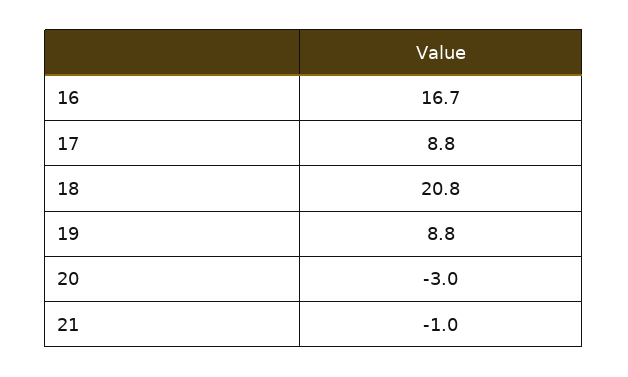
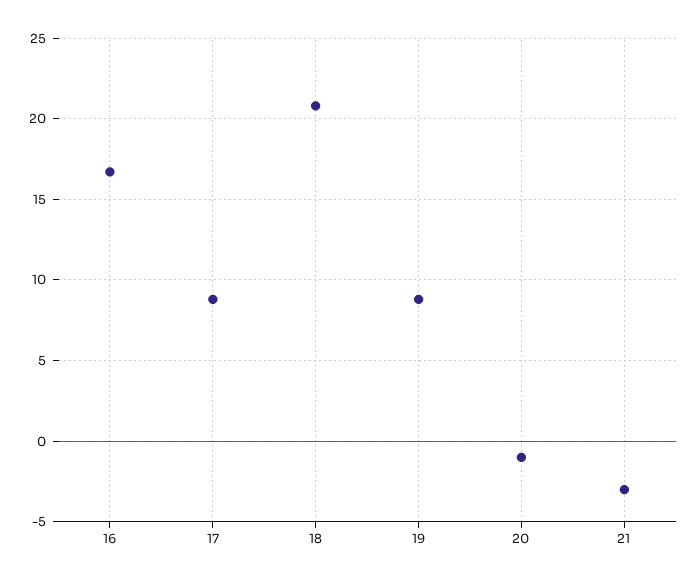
  {
    "16": 16.7,
    "17": 8.8,
    "18": 20.8,
    "19": 8.8,
-   "20": -3,
+   "20": -1,
-   "21": -1
+   "21": -3
  }

